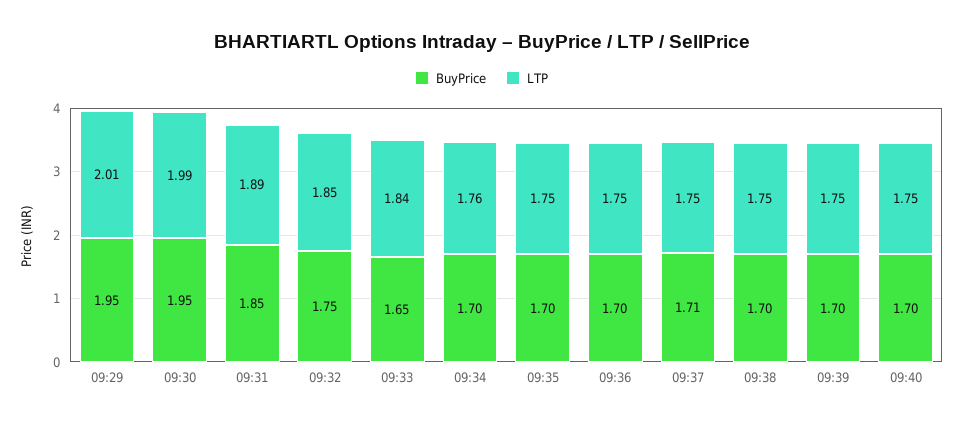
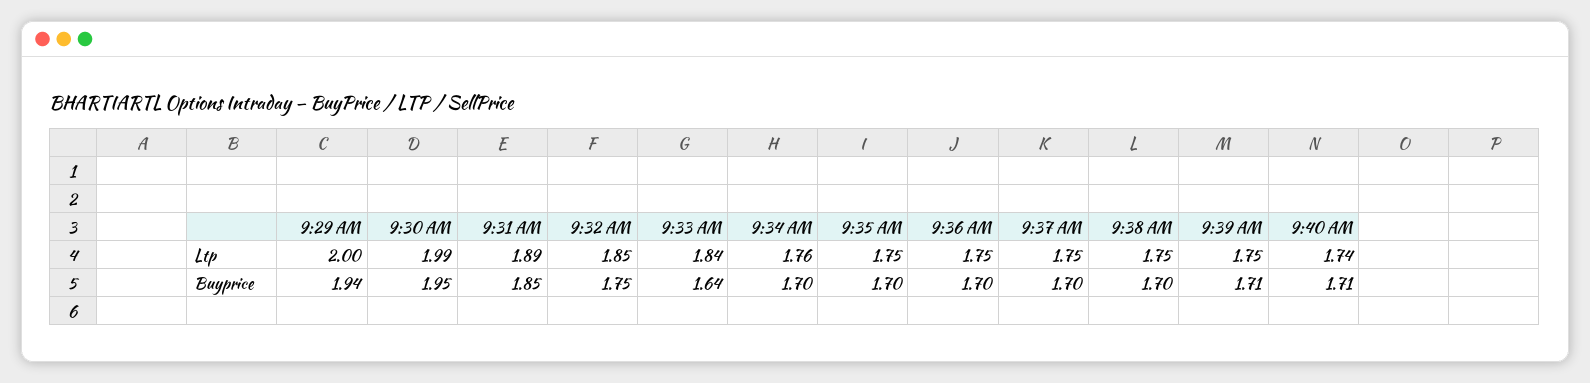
  {
    "BuyPrice": {
-     "09:29": 1.95,
+     "09:29": 1.94,
      "09:30": 1.95,
      "09:31": 1.85,
      "09:32": 1.75,
-     "09:33": 1.65,
+     "09:33": 1.64,
      "09:34": 1.7,
      "09:35": 1.7,
      "09:36": 1.7,
-     "09:37": 1.71,
+     "09:37": 1.7,
      "09:38": 1.7,
-     "09:39": 1.7,
+     "09:39": 1.71,
-     "09:40": 1.7
+     "09:40": 1.71
    },
    "LTP": {
-     "09:29": 2.01,
+     "09:29": 2,
      "09:30": 1.99,
      "09:31": 1.89,
      "09:32": 1.85,
      "09:33": 1.84,
      "09:34": 1.76,
      "09:35": 1.75,
      "09:36": 1.75,
      "09:37": 1.75,
      "09:38": 1.75,
      "09:39": 1.75,
-     "09:40": 1.75
+     "09:40": 1.74
    }
  }

